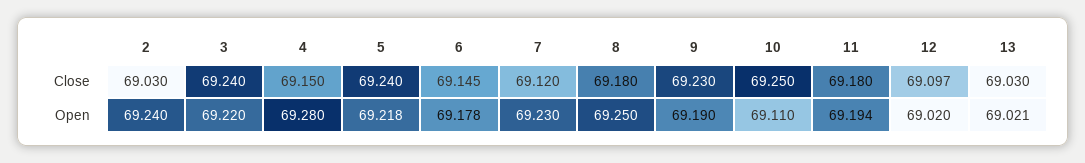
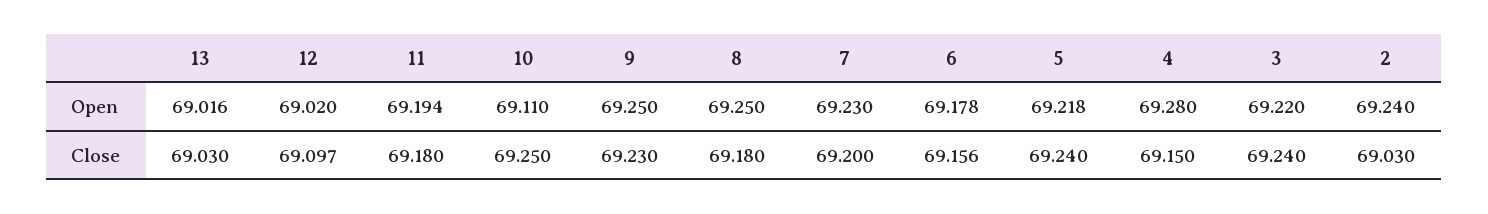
  {
    "2": {
      "Close": 69.03,
      "Open": 69.24
    },
    "3": {
      "Close": 69.24,
      "Open": 69.22
    },
    "4": {
      "Close": 69.15,
      "Open": 69.28
    },
    "5": {
      "Close": 69.24,
      "Open": 69.218
    },
    "6": {
-     "Close": 69.145,
+     "Close": 69.156,
      "Open": 69.178
    },
    "7": {
-     "Close": 69.12,
+     "Close": 69.2,
      "Open": 69.23
    },
    "8": {
      "Close": 69.18,
      "Open": 69.25
    },
    "9": {
      "Close": 69.23,
-     "Open": 69.19
+     "Open": 69.25
    },
    "10": {
      "Close": 69.25,
      "Open": 69.11
    },
    "11": {
      "Close": 69.18,
      "Open": 69.194
    },
    "12": {
      "Close": 69.097,
      "Open": 69.02
    },
    "13": {
      "Close": 69.03,
-     "Open": 69.021
+     "Open": 69.016
    }
  }

